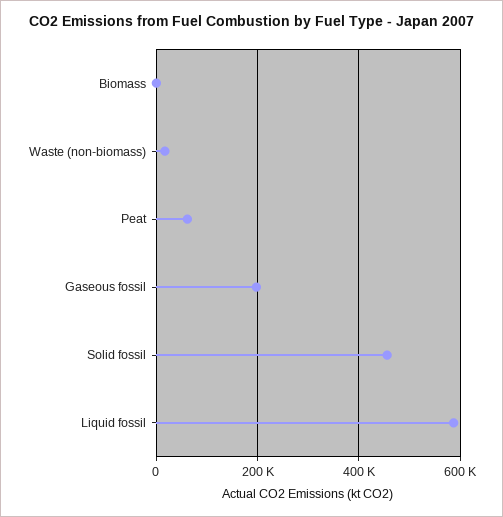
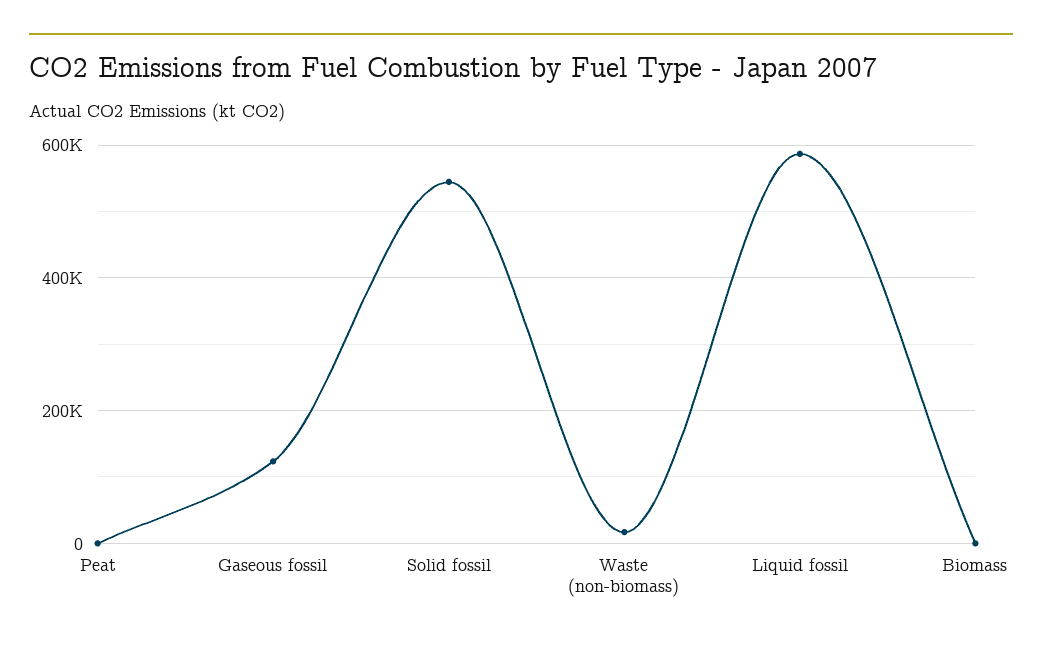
  {
    "Biomass": 0,
    "Waste (non-biomass)": 20000,
-   "Peat": 60000,
+   "Peat": 0,
-   "Gaseous fossil": 200000,
+   "Gaseous fossil": 120000,
-   "Solid fossil": 460000,
+   "Solid fossil": 540000,
    "Liquid fossil": 580000
  }

